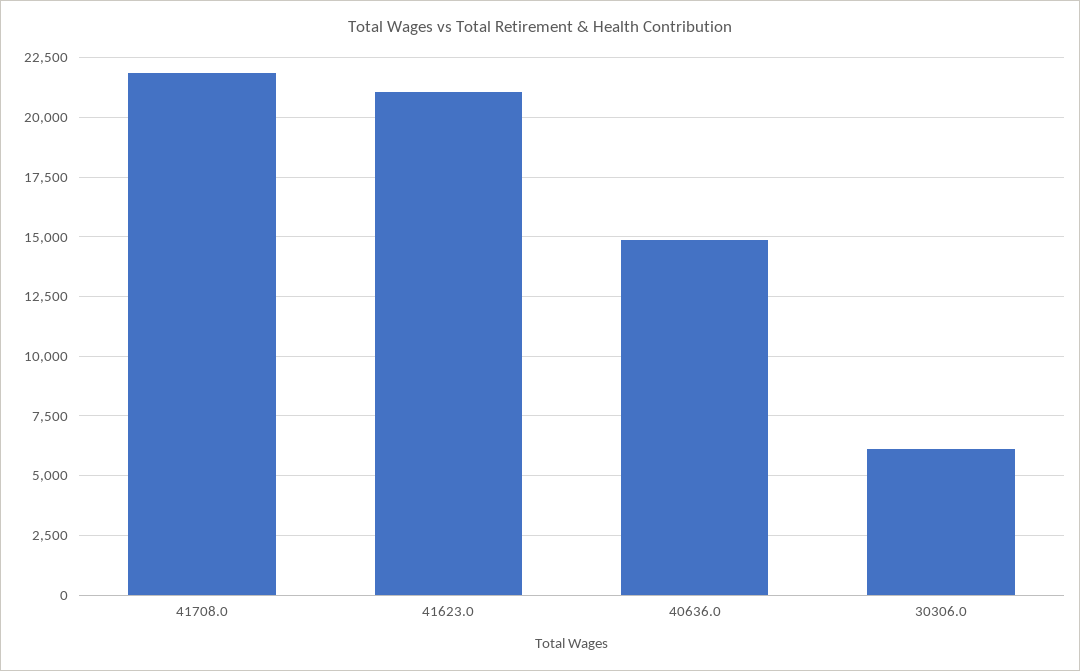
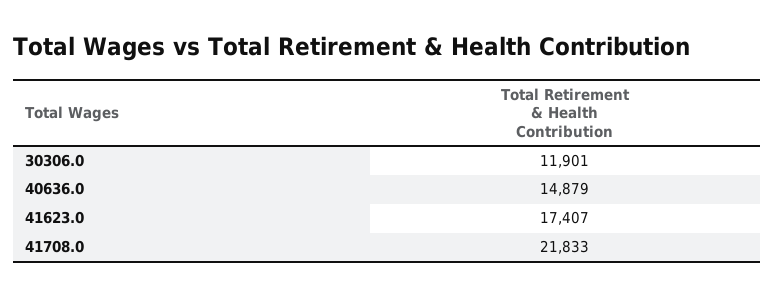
  {
    "41708.0": 21833,
-   "41623.0": 21000,
+   "41623.0": 17407,
    "40636.0": 14879,
-   "30306.0": 6000
+   "30306.0": 11901
  }

